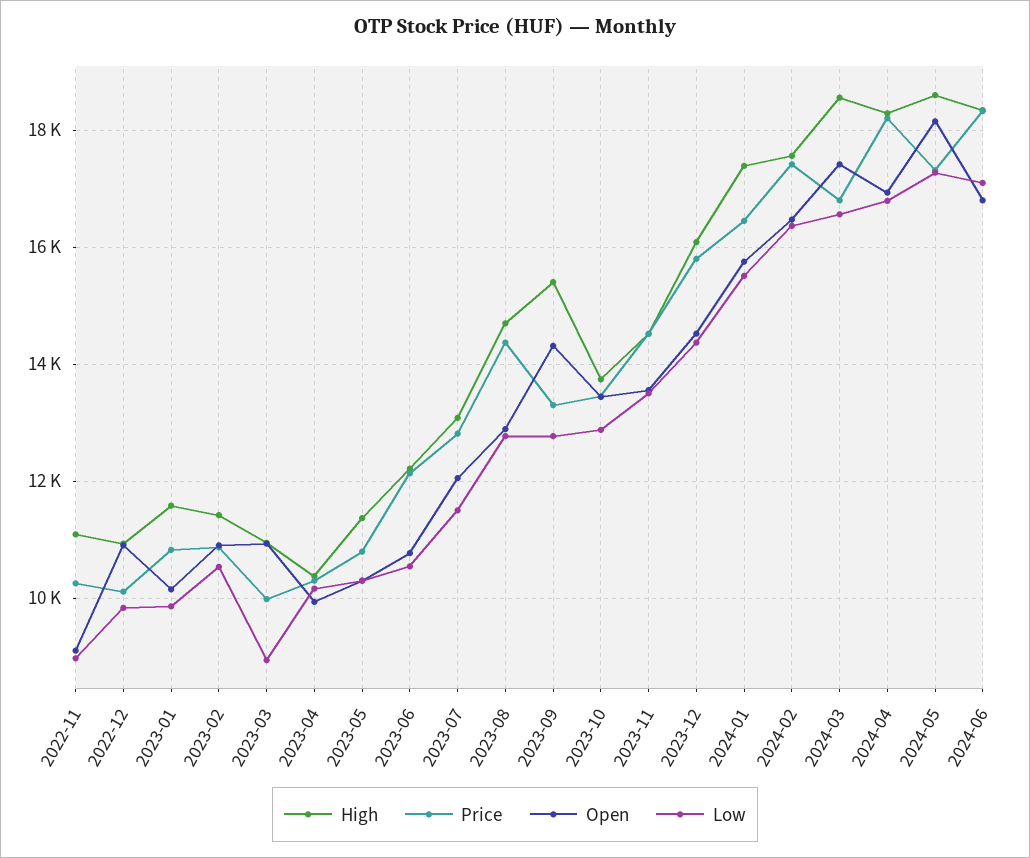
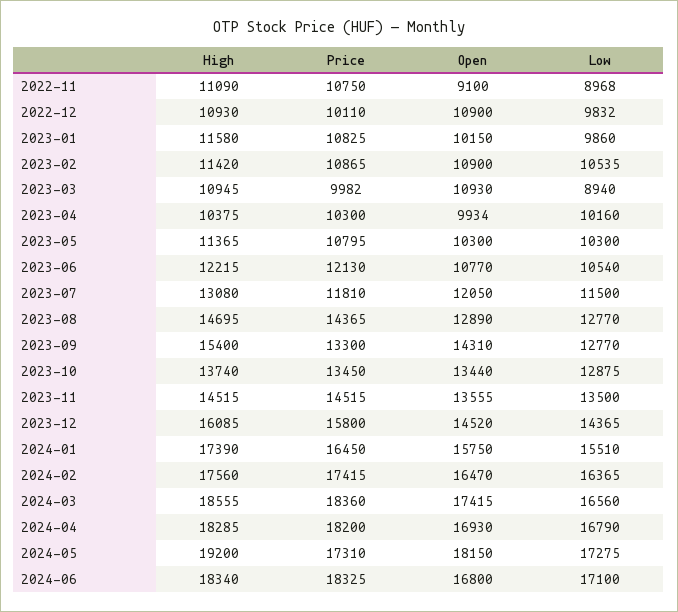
  {
    "High": {
      "2022-11": 11090,
      "2022-12": 10930,
      "2023-01": 11580,
      "2023-02": 11420,
      "2023-03": 10945,
      "2023-04": 10375,
      "2023-05": 11365,
      "2023-06": 12215,
      "2023-07": 13080,
      "2023-08": 14695,
      "2023-09": 15400,
      "2023-10": 13740,
      "2023-11": 14515,
      "2023-12": 16085,
      "2024-01": 17390,
      "2024-02": 17560,
      "2024-03": 18555,
      "2024-04": 18285,
-     "2024-05": 18600,
+     "2024-05": 19200,
      "2024-06": 18340
    },
    "Price": {
-     "2022-11": 10200,
+     "2022-11": 10750,
      "2022-12": 10110,
      "2023-01": 10825,
      "2023-02": 10865,
      "2023-03": 9982,
      "2023-04": 10300,
      "2023-05": 10795,
      "2023-06": 12130,
-     "2023-07": 12800,
+     "2023-07": 11810,
      "2023-08": 14365,
      "2023-09": 13300,
      "2023-10": 13450,
      "2023-11": 14515,
      "2023-12": 15800,
      "2024-01": 16450,
      "2024-02": 17415,
-     "2024-03": 16800,
+     "2024-03": 18360,
      "2024-04": 18200,
      "2024-05": 17310,
      "2024-06": 18325
    },
    "Open": {
      "2022-11": 9100,
      "2022-12": 10900,
      "2023-01": 10150,
      "2023-02": 10900,
      "2023-03": 10930,
      "2023-04": 9934,
      "2023-05": 10300,
      "2023-06": 10770,
      "2023-07": 12050,
      "2023-08": 12890,
      "2023-09": 14310,
      "2023-10": 13440,
      "2023-11": 13555,
      "2023-12": 14520,
      "2024-01": 15750,
      "2024-02": 16470,
      "2024-03": 17415,
      "2024-04": 16930,
      "2024-05": 18150,
      "2024-06": 16800
    },
    "Low": {
      "2022-11": 8968,
      "2022-12": 9832,
      "2023-01": 9860,
      "2023-02": 10535,
      "2023-03": 8940,
      "2023-04": 10160,
      "2023-05": 10300,
      "2023-06": 10540,
      "2023-07": 11500,
      "2023-08": 12770,
      "2023-09": 12770,
      "2023-10": 12875,
      "2023-11": 13500,
      "2023-12": 14365,
      "2024-01": 15510,
      "2024-02": 16365,
      "2024-03": 16560,
      "2024-04": 16790,
      "2024-05": 17275,
      "2024-06": 17100
    }
  }

